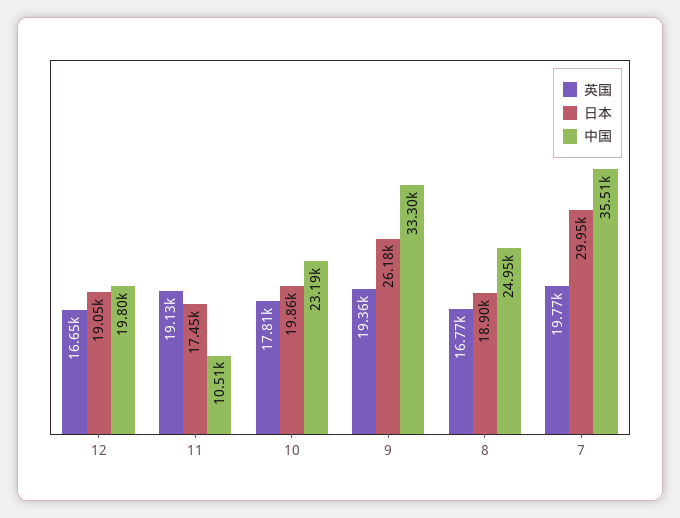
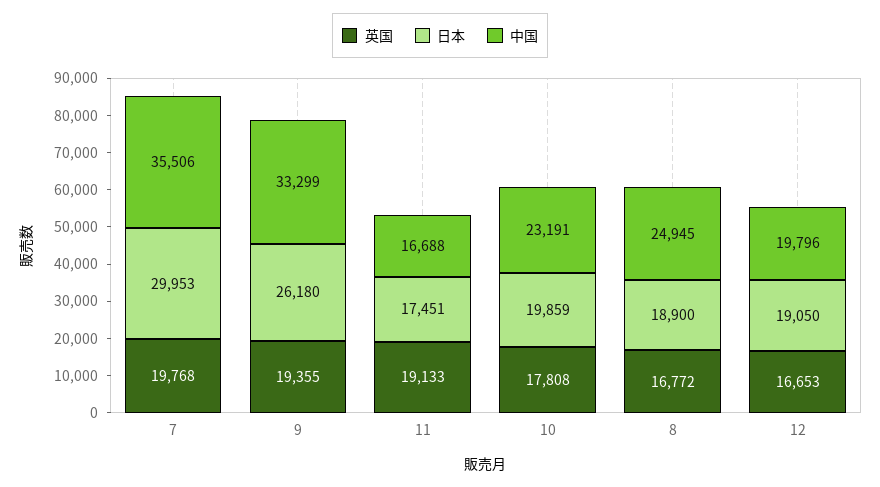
  {
    "英国": {
      "12": 16653,
      "11": 19133,
      "10": 17808,
      "9": 19355,
      "8": 16772,
      "7": 19768
    },
    "日本": {
      "12": 19050,
      "11": 17451,
      "10": 19859,
      "9": 26180,
      "8": 18900,
      "7": 29953
    },
    "中国": {
      "12": 19796,
-     "11": 10510,
+     "11": 16688,
      "10": 23191,
      "9": 33299,
      "8": 24945,
      "7": 35506
    }
  }

